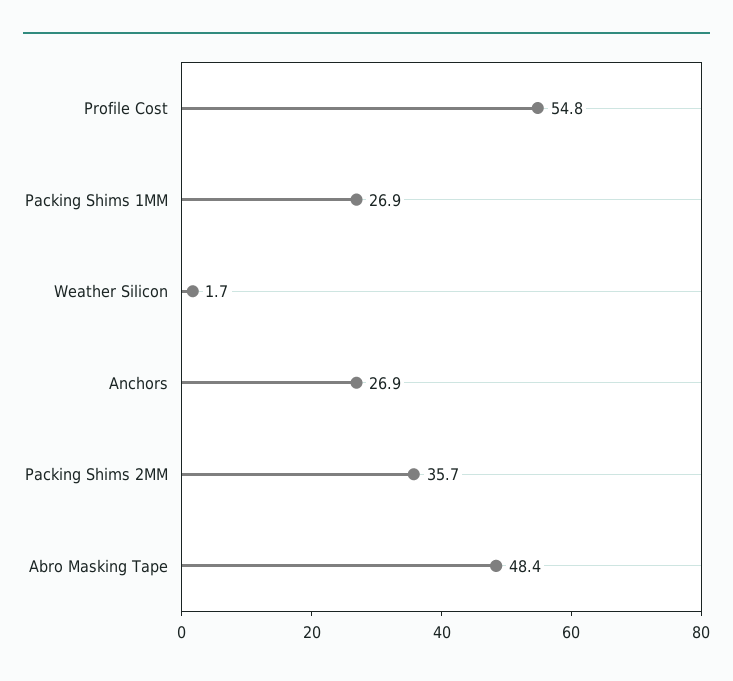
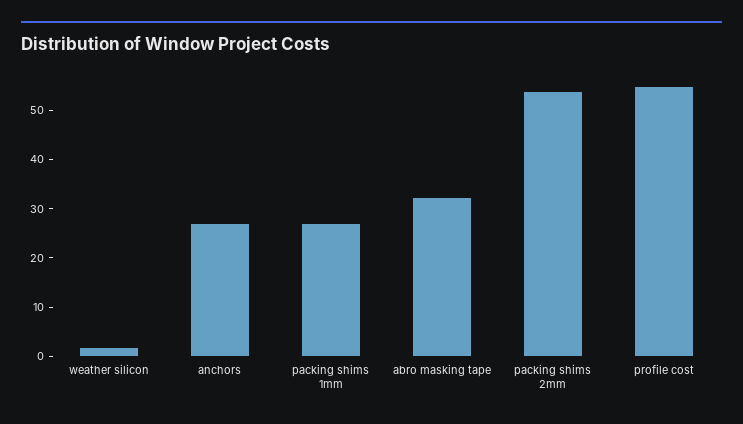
  {
    "Profile Cost": 54.8,
    "Packing Shims 1MM": 26.9,
    "Weather Silicon": 1.7,
    "Anchors": 26.9,
-   "Packing Shims 2MM": 35.7,
+   "Packing Shims 2MM": 54,
-   "Abro Masking Tape": 48.4
+   "Abro Masking Tape": 32
  }

